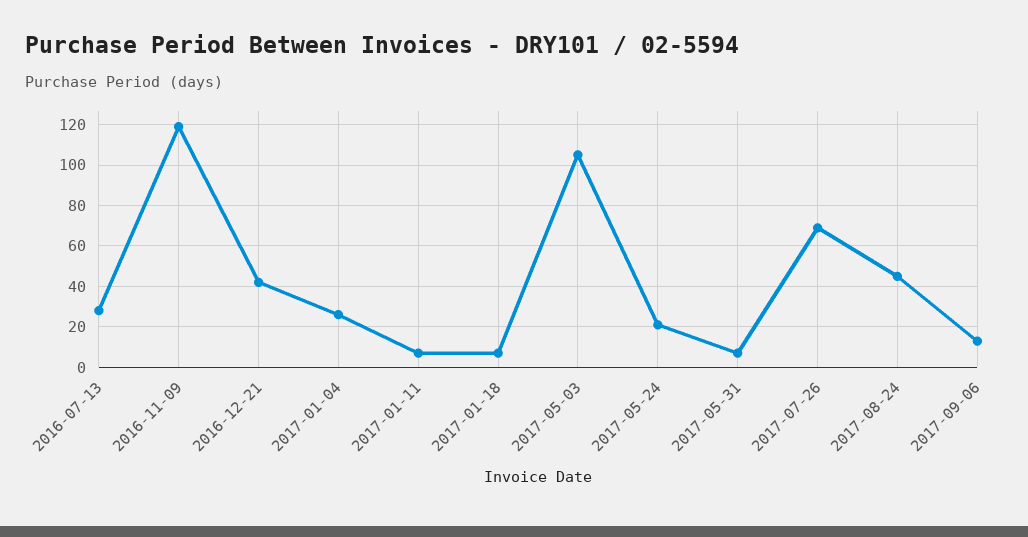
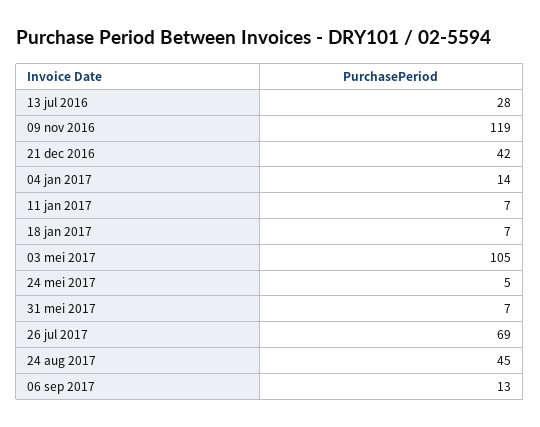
  {
    "2016-07-13": 28,
    "2016-11-09": 119,
    "2016-12-21": 42,
-   "2017-01-04": 25,
+   "2017-01-04": 14,
    "2017-01-11": 7,
    "2017-01-18": 7,
    "2017-05-03": 105,
-   "2017-05-24": 20,
+   "2017-05-24": 5,
    "2017-05-31": 7,
    "2017-07-26": 69,
    "2017-08-24": 45,
    "2017-09-06": 13
  }

